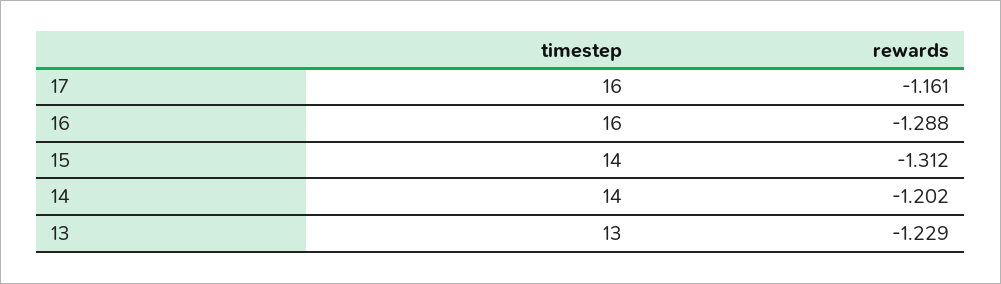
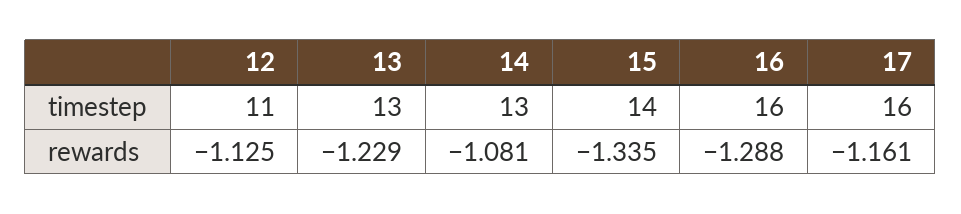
  {
    "timestep": {
      "17": 16,
      "16": 16,
      "15": 14,
-     "14": 14,
+     "14": 13,
-     "13": 13
+     "13": 13,
+     "12": 11
    },
    "rewards": {
      "17": -1.161,
      "16": -1.288,
-     "15": -1.312,
+     "15": -1.335,
-     "14": -1.202,
+     "14": -1.081,
-     "13": -1.229
+     "13": -1.229,
+     "12": -1.125
    }
  }

